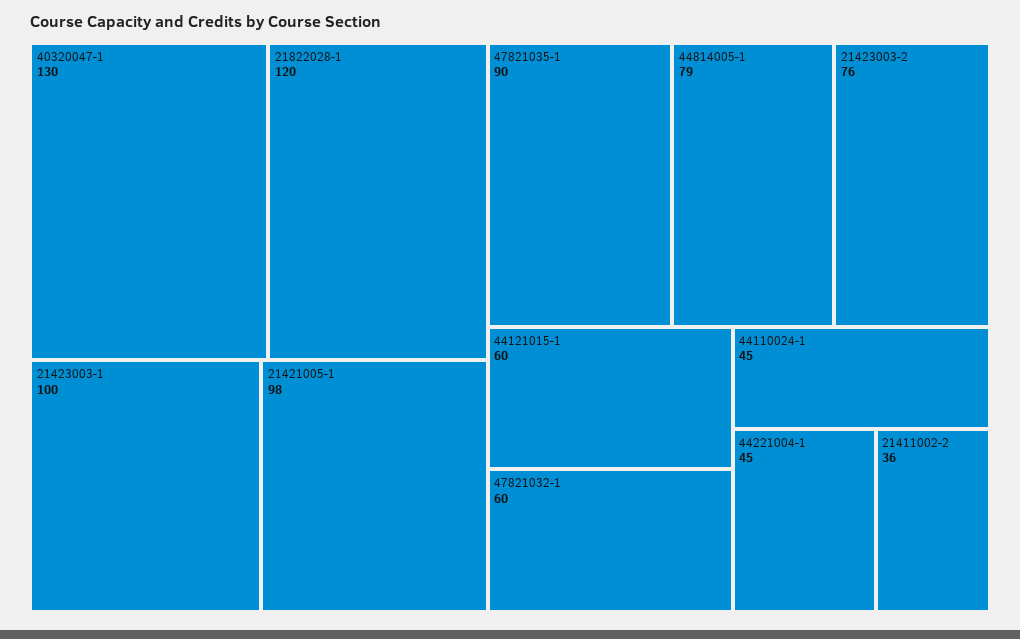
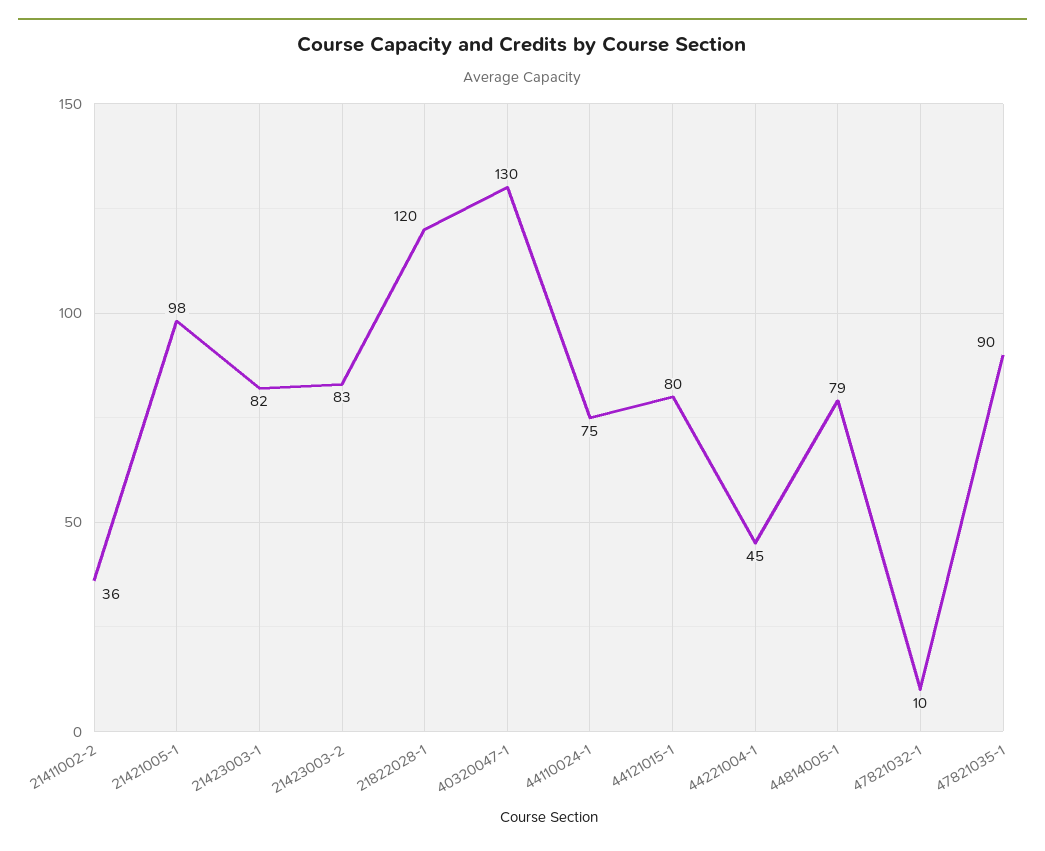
  {
    "40320047-1": 130,
    "21822028-1": 120,
-   "21423003-1": 100,
+   "21423003-1": 82,
    "21421005-1": 98,
    "47821035-1": 90,
    "44814005-1": 79,
-   "21423003-2": 76,
+   "21423003-2": 83,
-   "44121015-1": 60,
+   "44121015-1": 80,
-   "47821032-1": 60,
+   "47821032-1": 10,
-   "44110024-1": 45,
+   "44110024-1": 75,
    "44221004-1": 45,
    "21411002-2": 36
  }

